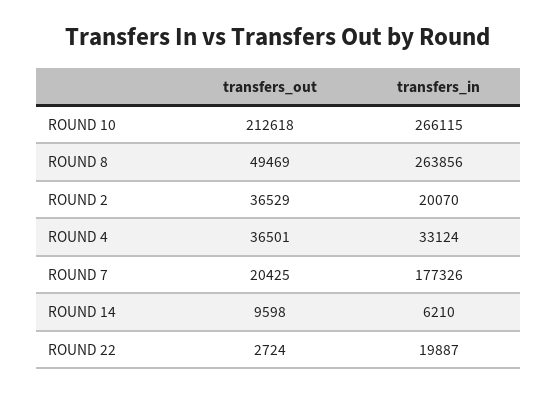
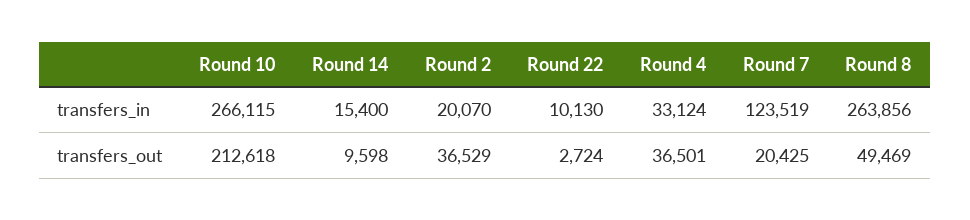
  {
    "transfers_out": {
      "ROUND 10": 212618,
      "ROUND 8": 49469,
      "ROUND 2": 36529,
      "ROUND 4": 36501,
      "ROUND 7": 20425,
      "ROUND 14": 9598,
      "ROUND 22": 2724
    },
    "transfers_in": {
      "ROUND 10": 266115,
      "ROUND 8": 263856,
      "ROUND 2": 20070,
      "ROUND 4": 33124,
-     "ROUND 7": 177326,
+     "ROUND 7": 123519,
-     "ROUND 14": 6210,
+     "ROUND 14": 15400,
-     "ROUND 22": 19887
+     "ROUND 22": 10130
    }
  }

